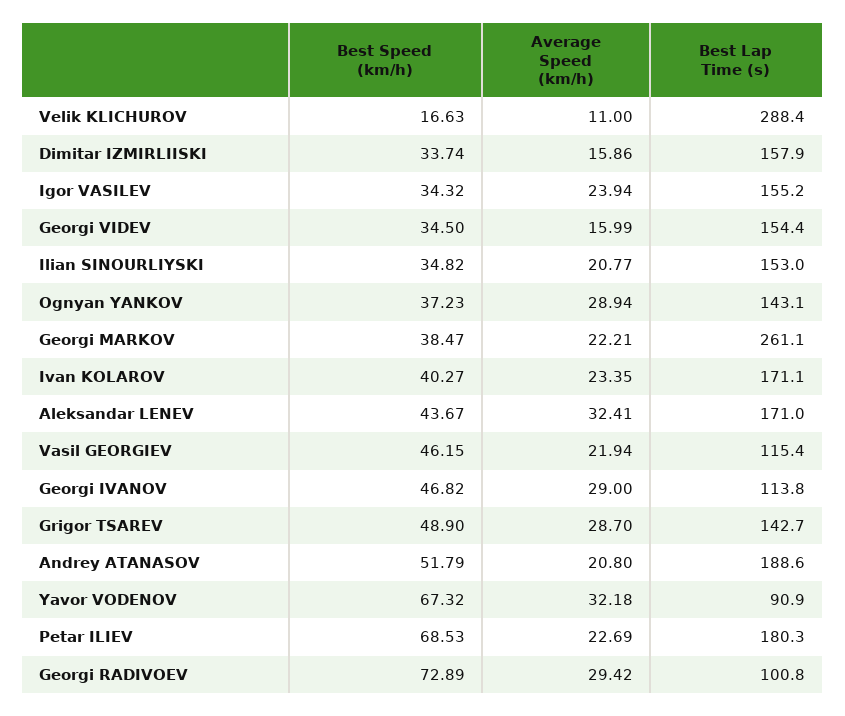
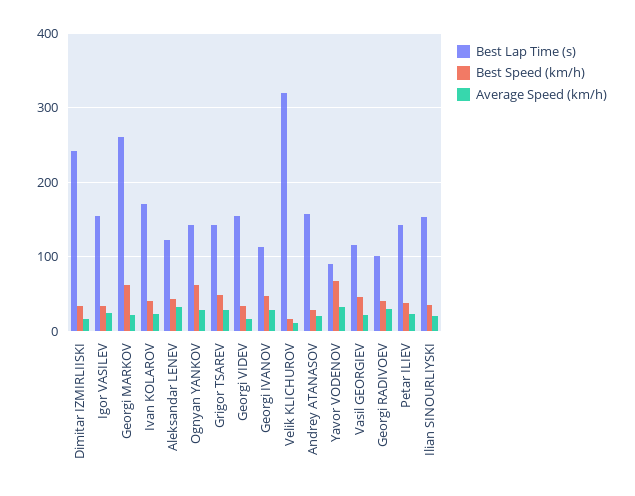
  {
    "Best Speed (km/h)": {
      "Velik KLICHUROV": 16.63,
      "Dimitar IZMIRLIISKI": 33.74,
      "Igor VASILEV": 34.32,
      "Georgi VIDEV": 34.5,
      "Ilian SINOURLIYSKI": 34.82,
-     "Ognyan YANKOV": 37.23,
+     "Ognyan YANKOV": 60,
-     "Georgi MARKOV": 38.47,
+     "Georgi MARKOV": 60,
      "Ivan KOLAROV": 40.27,
      "Aleksandar LENEV": 43.67,
      "Vasil GEORGIEV": 46.15,
      "Georgi IVANOV": 46.82,
      "Grigor TSAREV": 48.9,
-     "Andrey ATANASOV": 51.79,
+     "Andrey ATANASOV": 30,
      "Yavor VODENOV": 67.32,
-     "Petar ILIEV": 68.53,
+     "Petar ILIEV": 40,
-     "Georgi RADIVOEV": 72.89
+     "Georgi RADIVOEV": 40
    },
    "Average Speed (km/h)": {
      "Velik KLICHUROV": 11,
      "Dimitar IZMIRLIISKI": 15.86,
      "Igor VASILEV": 23.94,
      "Georgi VIDEV": 15.99,
      "Ilian SINOURLIYSKI": 20.77,
      "Ognyan YANKOV": 28.94,
      "Georgi MARKOV": 22.21,
      "Ivan KOLAROV": 23.35,
      "Aleksandar LENEV": 32.41,
      "Vasil GEORGIEV": 21.94,
      "Georgi IVANOV": 29,
      "Grigor TSAREV": 28.7,
      "Andrey ATANASOV": 20.8,
      "Yavor VODENOV": 32.18,
      "Petar ILIEV": 22.69,
      "Georgi RADIVOEV": 29.42
    },
    "Best Lap Time (s)": {
-     "Velik KLICHUROV": 288.4,
+     "Velik KLICHUROV": 320,
-     "Dimitar IZMIRLIISKI": 157.9,
+     "Dimitar IZMIRLIISKI": 240,
      "Igor VASILEV": 155.2,
      "Georgi VIDEV": 154.4,
      "Ilian SINOURLIYSKI": 153,
      "Ognyan YANKOV": 143.1,
      "Georgi MARKOV": 261.1,
      "Ivan KOLAROV": 171.1,
-     "Aleksandar LENEV": 171,
+     "Aleksandar LENEV": 120,
      "Vasil GEORGIEV": 115.4,
      "Georgi IVANOV": 113.8,
      "Grigor TSAREV": 142.7,
-     "Andrey ATANASOV": 188.6,
+     "Andrey ATANASOV": 160,
      "Yavor VODENOV": 90.9,
-     "Petar ILIEV": 180.3,
+     "Petar ILIEV": 140,
      "Georgi RADIVOEV": 100.8
    }
  }

